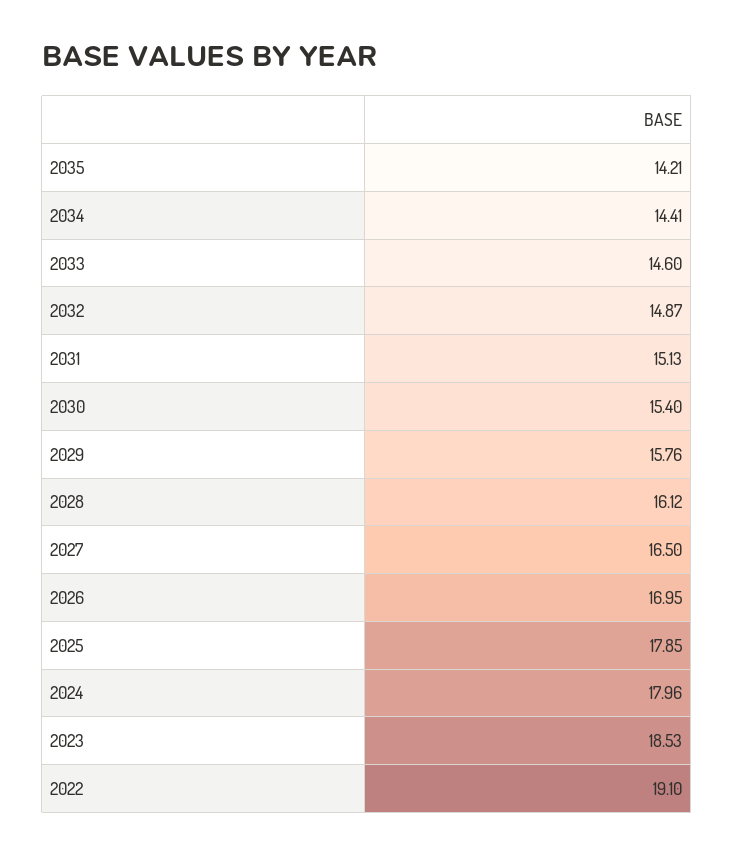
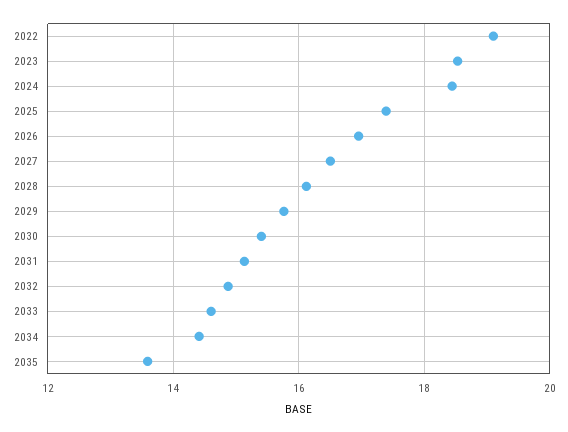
  {
-   "2035": 14.21,
+   "2035": 13.6,
    "2034": 14.41,
    "2033": 14.6,
    "2032": 14.87,
    "2031": 15.13,
    "2030": 15.4,
    "2029": 15.76,
    "2028": 16.12,
    "2027": 16.5,
    "2026": 16.95,
-   "2025": 17.85,
+   "2025": 17.4,
-   "2024": 17.96,
+   "2024": 18.4,
    "2023": 18.53,
    "2022": 19.1
  }

